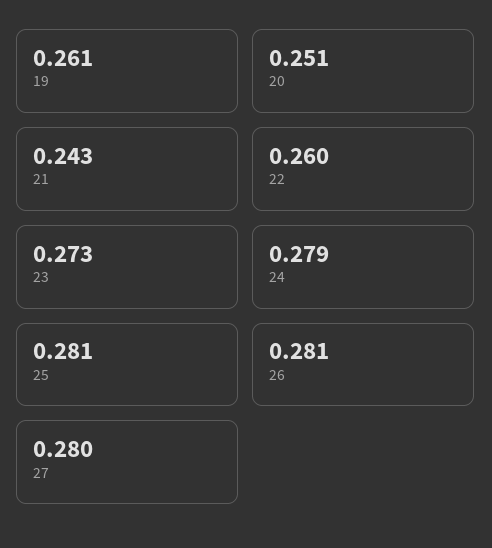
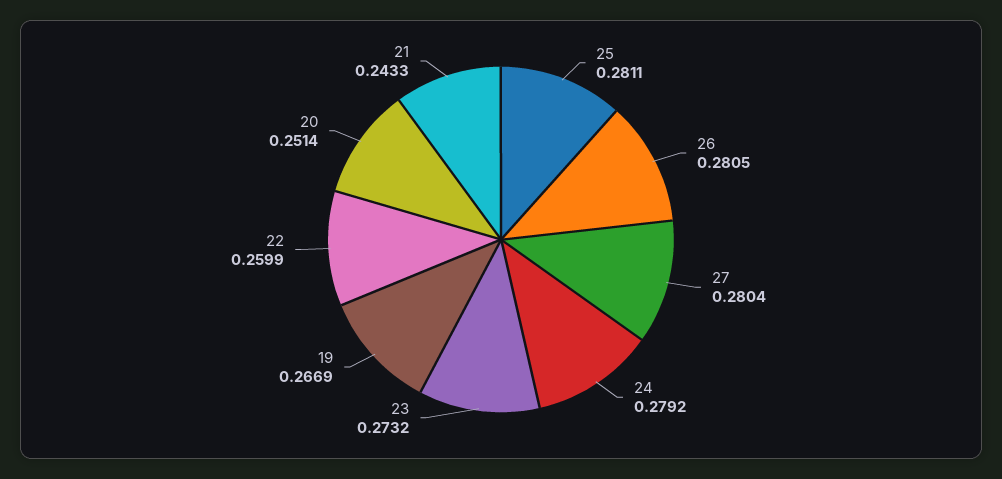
  {
-   "19": 0.261,
+   "19": 0.2669,
    "20": 0.2514,
    "21": 0.2433,
    "22": 0.2599,
    "23": 0.2732,
    "24": 0.2792,
    "25": 0.2811,
    "26": 0.2805,
    "27": 0.2804
  }

